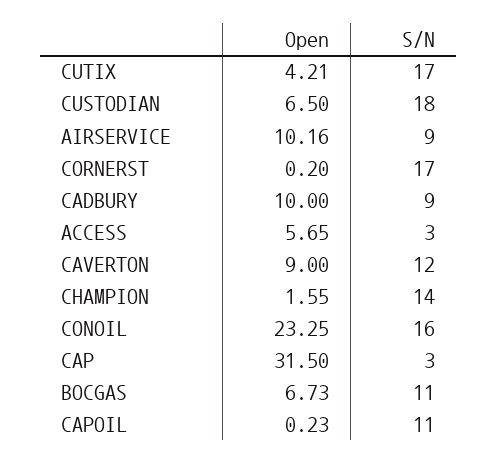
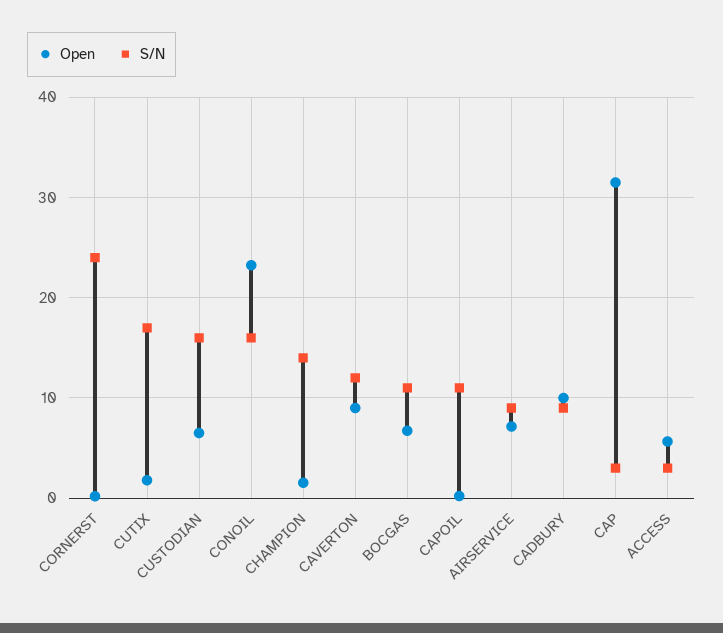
  {
    "Open": {
-     "CUTIX": 4.21,
+     "CUTIX": 2,
      "CUSTODIAN": 6.5,
-     "AIRSERVICE": 10.16,
+     "AIRSERVICE": 7,
      "CORNERST": 0.2,
      "CADBURY": 10,
      "ACCESS": 5.65,
      "CAVERTON": 9,
      "CHAMPION": 1.55,
      "CONOIL": 23.25,
      "CAP": 31.5,
      "BOCGAS": 6.73,
      "CAPOIL": 0.23
    },
    "S/N": {
      "CUTIX": 17,
-     "CUSTODIAN": 18,
+     "CUSTODIAN": 16,
      "AIRSERVICE": 9,
-     "CORNERST": 17,
+     "CORNERST": 24,
      "CADBURY": 9,
      "ACCESS": 3,
      "CAVERTON": 12,
      "CHAMPION": 14,
      "CONOIL": 16,
      "CAP": 3,
      "BOCGAS": 11,
      "CAPOIL": 11
    }
  }

